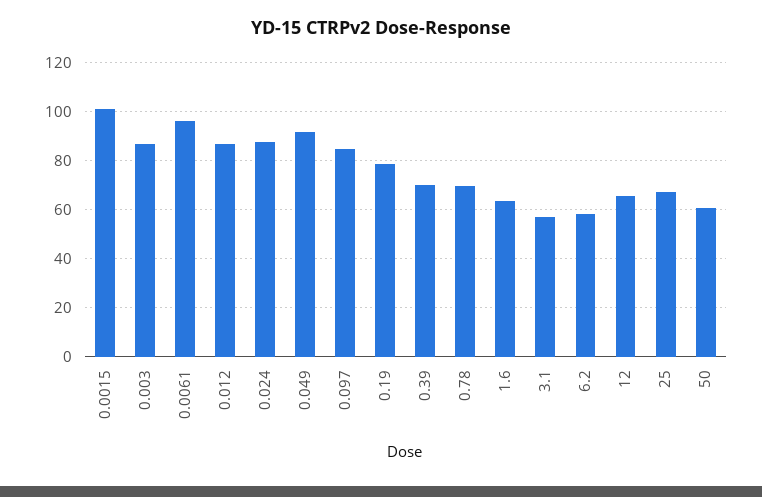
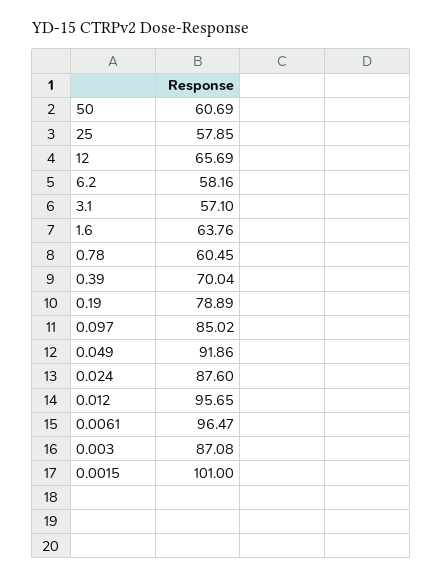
  {
    "0.0015": 101,
    "0.003": 87.08,
    "0.0061": 96.47,
-   "0.012": 87.5,
+   "0.012": 95.65,
    "0.024": 87.6,
    "0.049": 91.86,
    "0.097": 85.02,
    "0.19": 78.89,
    "0.39": 70.04,
-   "0.78": 70,
+   "0.78": 60.45,
    "1.6": 63.76,
    "3.1": 57.1,
    "6.2": 58.16,
    "12": 65.69,
-   "25": 67.5,
+   "25": 57.85,
    "50": 60.69
  }

